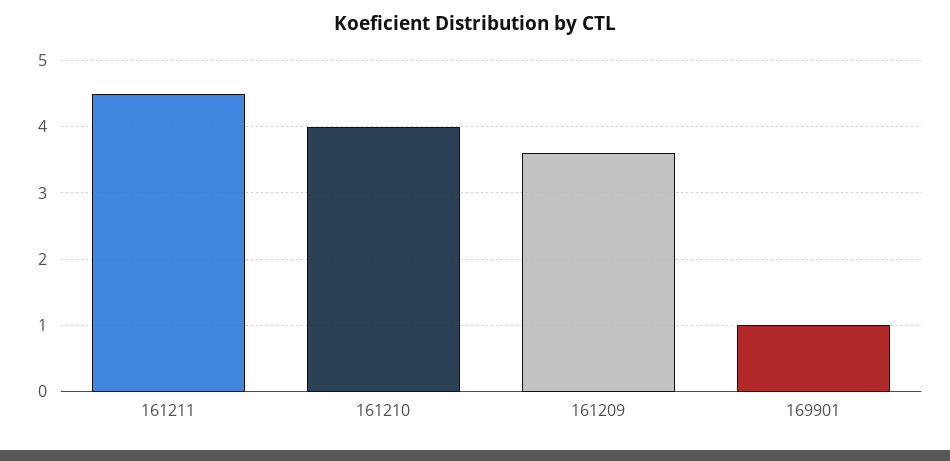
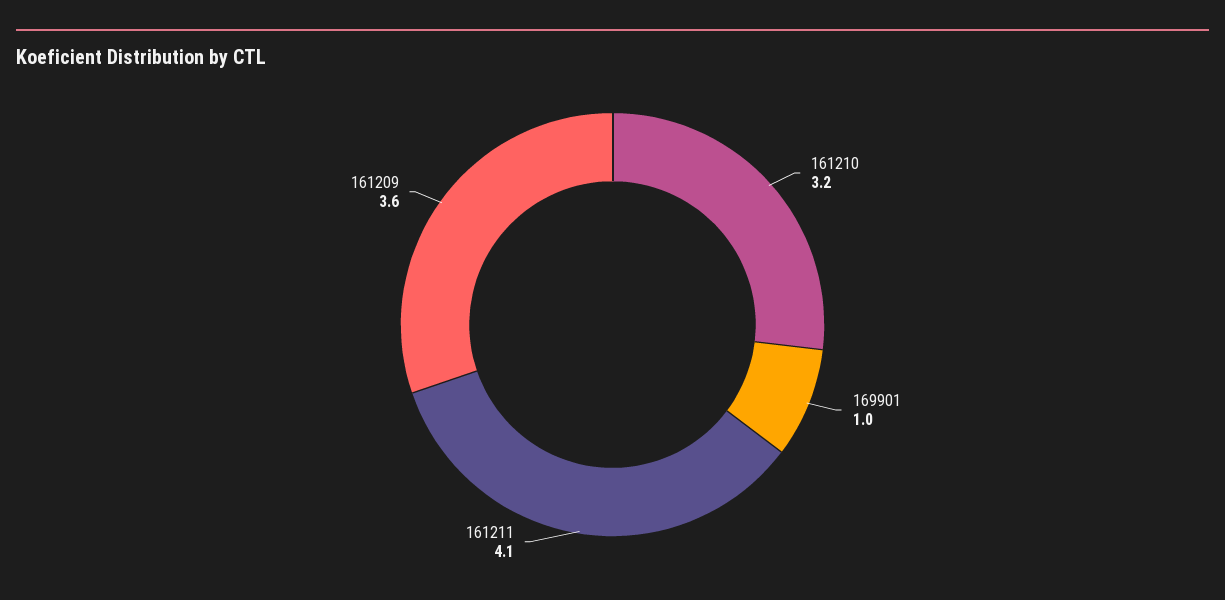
  {
-   "161211": 4.5,
+   "161211": 4.1,
-   "161210": 4,
+   "161210": 3.2,
    "161209": 3.6,
    "169901": 1
  }

